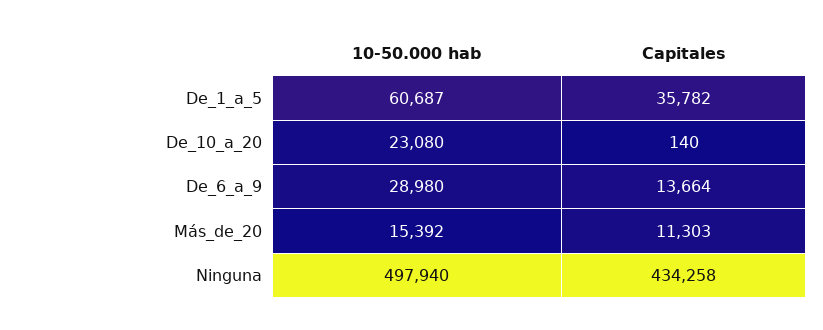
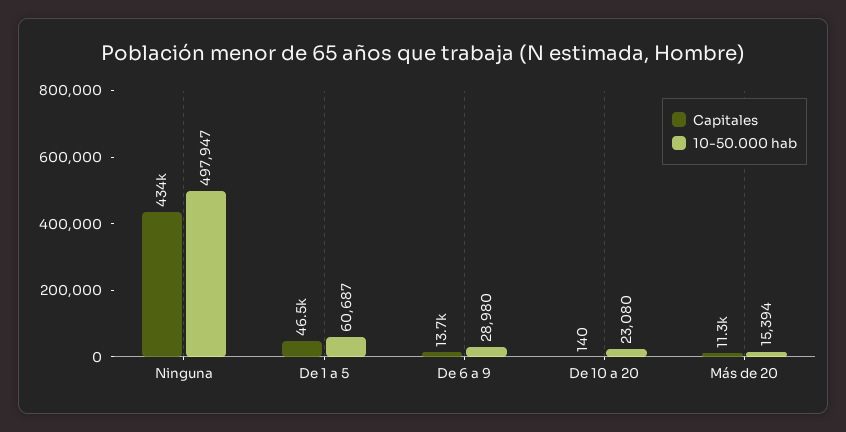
  {
    "10-50.000 hab": {
      "De_1_a_5": 60687,
      "De_10_a_20": 23080,
      "De_6_a_9": 28980,
-     "Más_de_20": 15392,
+     "Más_de_20": 15394,
-     "Ninguna": 497940
+     "Ninguna": 497947
    },
    "Capitales": {
-     "De_1_a_5": 35782,
+     "De_1_a_5": 46500,
      "De_10_a_20": 140,
      "De_6_a_9": 13664,
      "Más_de_20": 11303,
      "Ninguna": 434258
    }
  }

